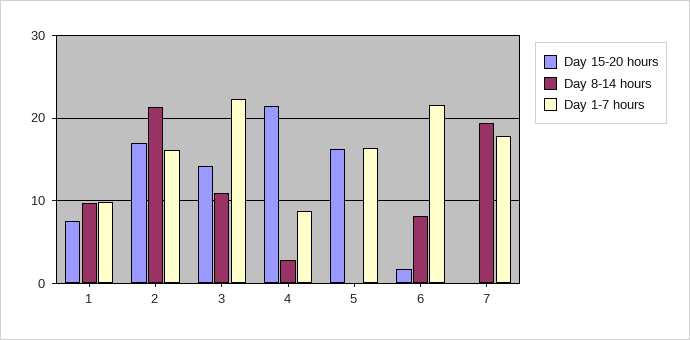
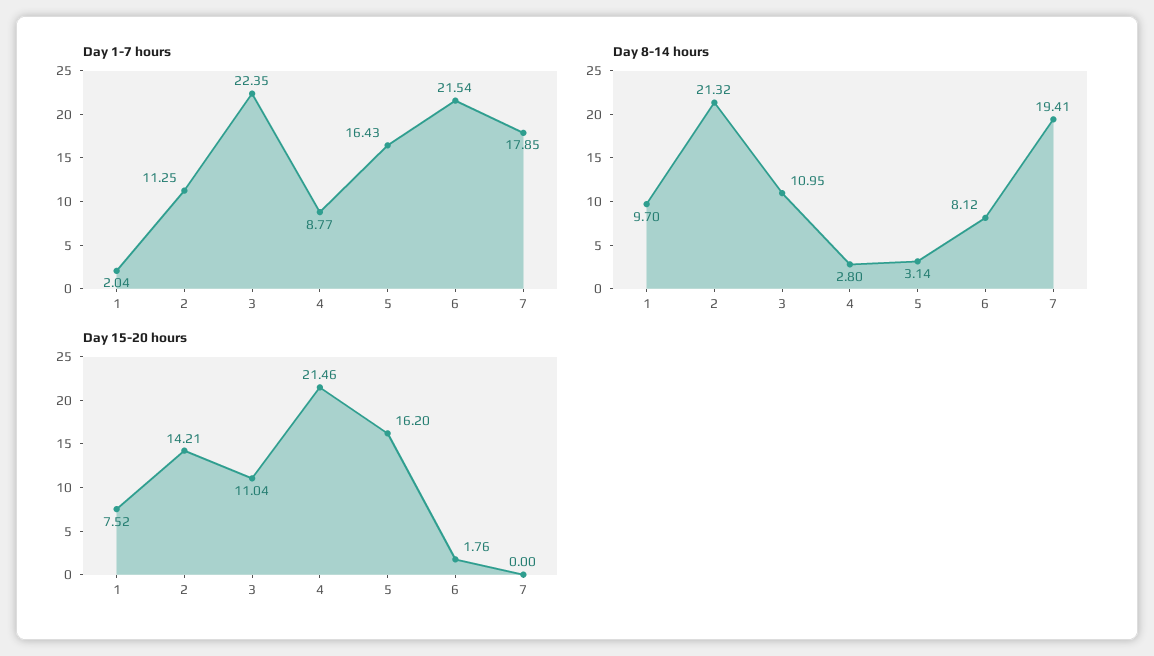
  {
    "Day 15-20 hours": {
      "1": 7.52,
-     "2": 17,
+     "2": 14.21,
-     "3": 14,
+     "3": 11.04,
      "4": 21.46,
      "5": 16.2,
      "6": 1.76,
      "7": 0
    },
    "Day 8-14 hours": {
      "1": 9.7,
      "2": 21.32,
      "3": 10.95,
      "4": 2.8,
-     "5": 0,
+     "5": 3.14,
      "6": 8.12,
      "7": 19.41
    },
    "Day 1-7 hours": {
-     "1": 10,
+     "1": 2.04,
-     "2": 16,
+     "2": 11.25,
      "3": 22.35,
      "4": 8.77,
      "5": 16.43,
      "6": 21.54,
      "7": 17.85
    }
  }

